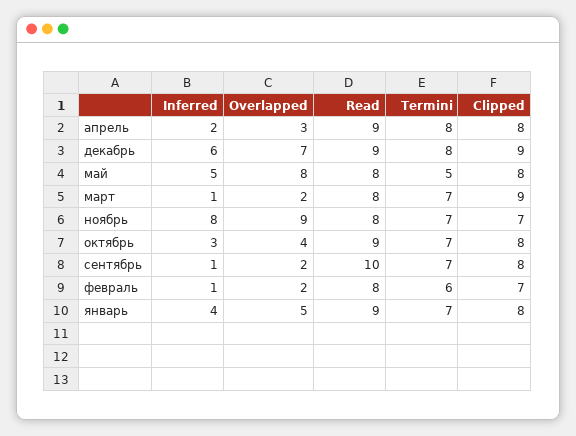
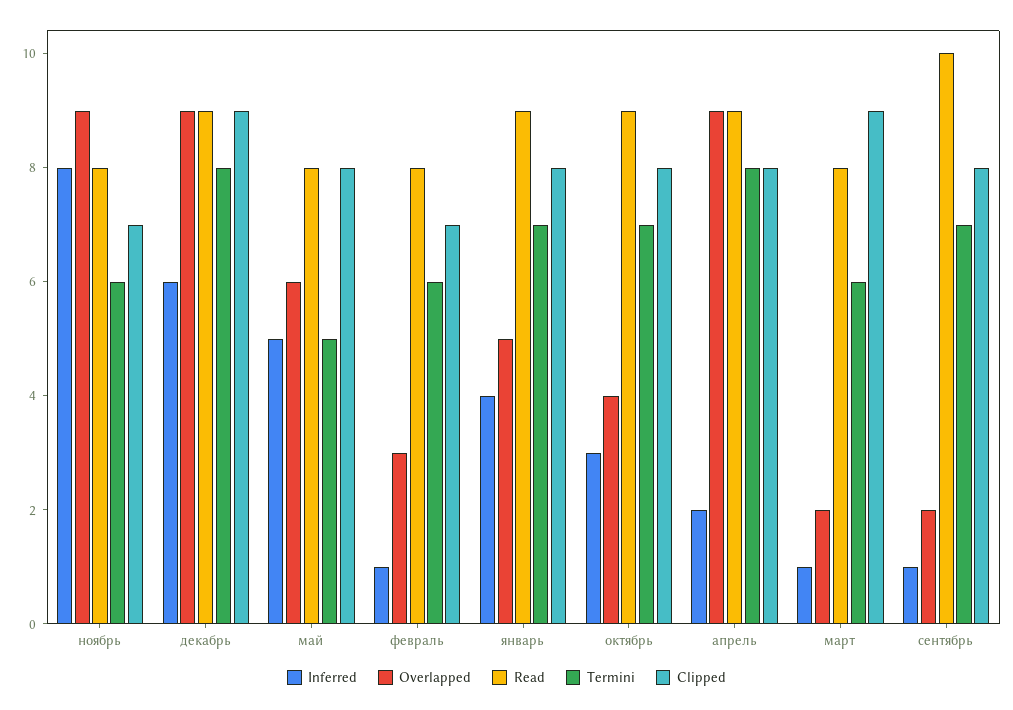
  {
    "Inferred": {
      "апрель": 2,
      "декабрь": 6,
      "май": 5,
      "март": 1,
      "ноябрь": 8,
      "октябрь": 3,
      "сентябрь": 1,
      "февраль": 1,
      "январь": 4
    },
    "Overlapped": {
-     "апрель": 3,
+     "апрель": 9,
-     "декабрь": 7,
+     "декабрь": 9,
-     "май": 8,
+     "май": 6,
      "март": 2,
      "ноябрь": 9,
      "октябрь": 4,
      "сентябрь": 2,
-     "февраль": 2,
+     "февраль": 3,
      "январь": 5
    },
    "Read": {
      "апрель": 9,
      "декабрь": 9,
      "май": 8,
      "март": 8,
      "ноябрь": 8,
      "октябрь": 9,
      "сентябрь": 10,
      "февраль": 8,
      "январь": 9
    },
    "Termini": {
      "апрель": 8,
      "декабрь": 8,
      "май": 5,
-     "март": 7,
+     "март": 6,
-     "ноябрь": 7,
+     "ноябрь": 6,
      "октябрь": 7,
      "сентябрь": 7,
      "февраль": 6,
      "январь": 7
    },
    "Clipped": {
      "апрель": 8,
      "декабрь": 9,
      "май": 8,
      "март": 9,
      "ноябрь": 7,
      "октябрь": 8,
      "сентябрь": 8,
      "февраль": 7,
      "январь": 8
    }
  }

